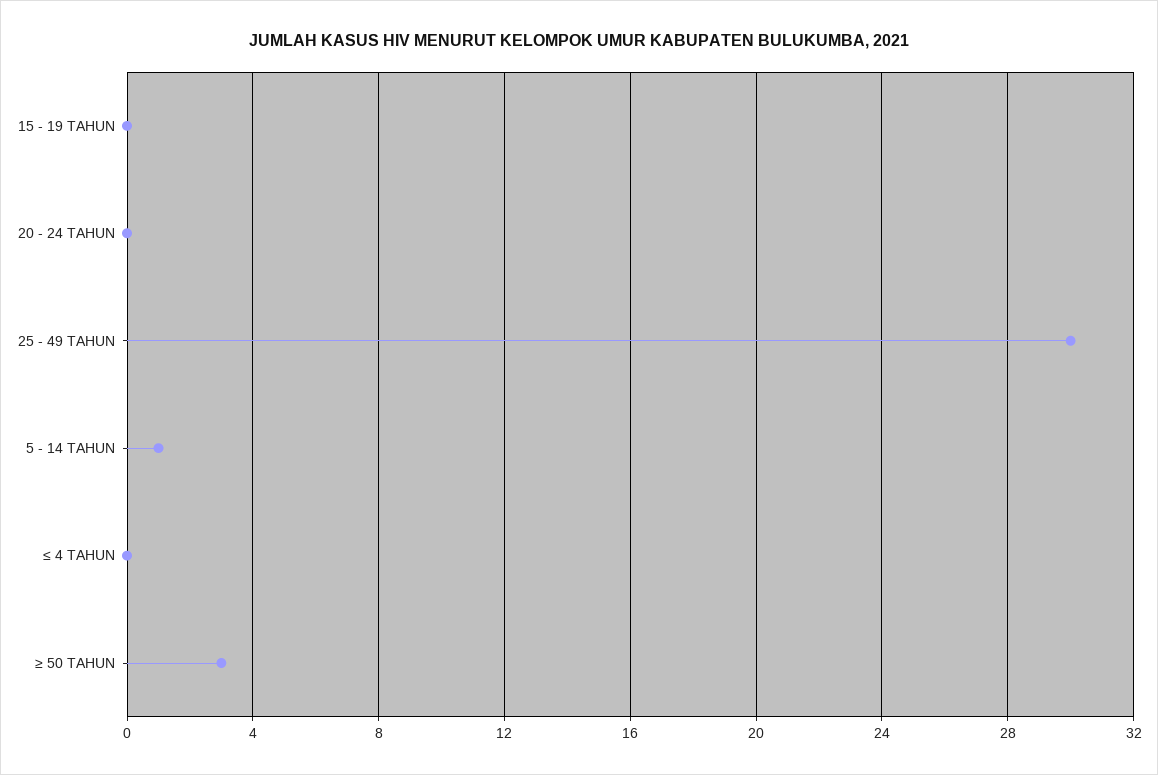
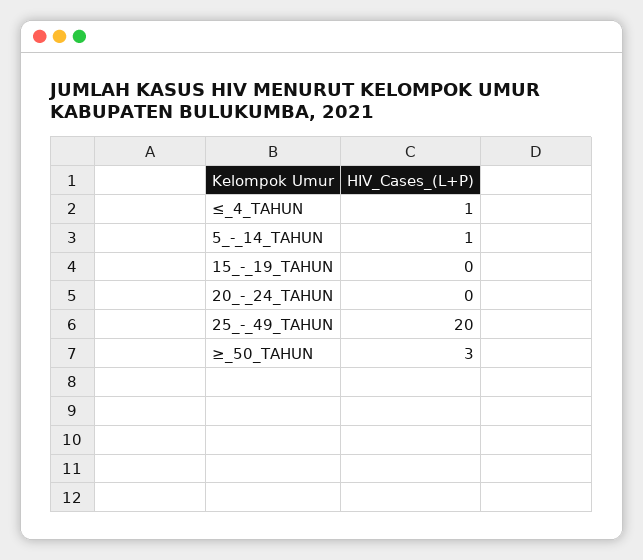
  {
    "15 - 19 TAHUN": 0,
    "20 - 24 TAHUN": 0,
-   "25 - 49 TAHUN": 30,
+   "25 - 49 TAHUN": 20,
    "5 - 14 TAHUN": 1,
-   "≤ 4 TAHUN": 0,
+   "≤ 4 TAHUN": 1,
    "≥ 50 TAHUN": 3
  }

